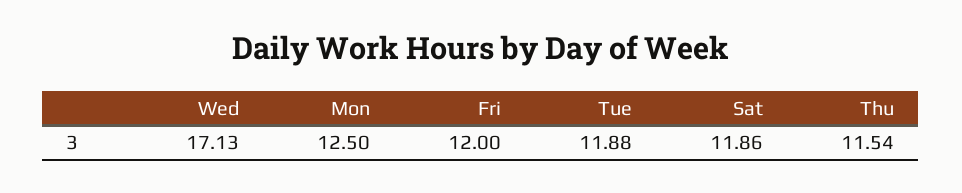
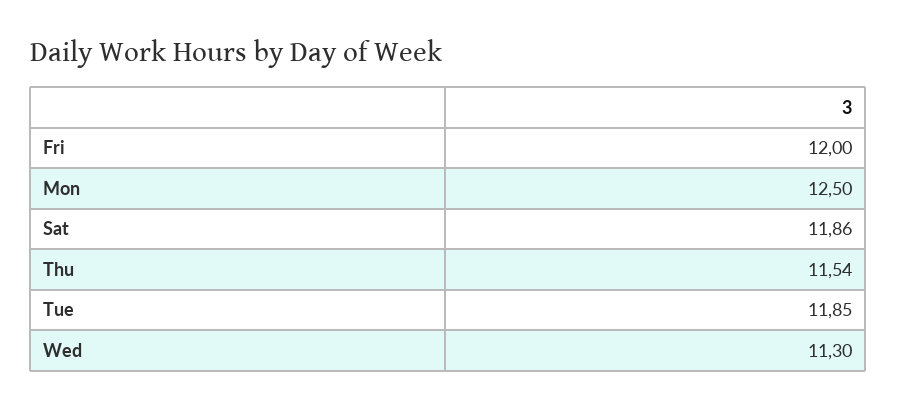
  {
-   "Wed": 17.13,
+   "Wed": 11.3,
    "Mon": 12.5,
    "Fri": 12,
-   "Tue": 11.88,
+   "Tue": 11.85,
    "Sat": 11.86,
    "Thu": 11.54
  }

